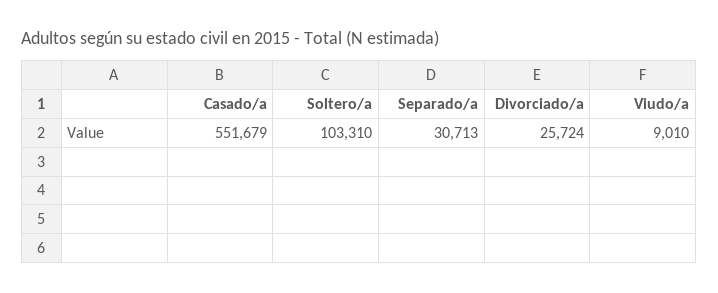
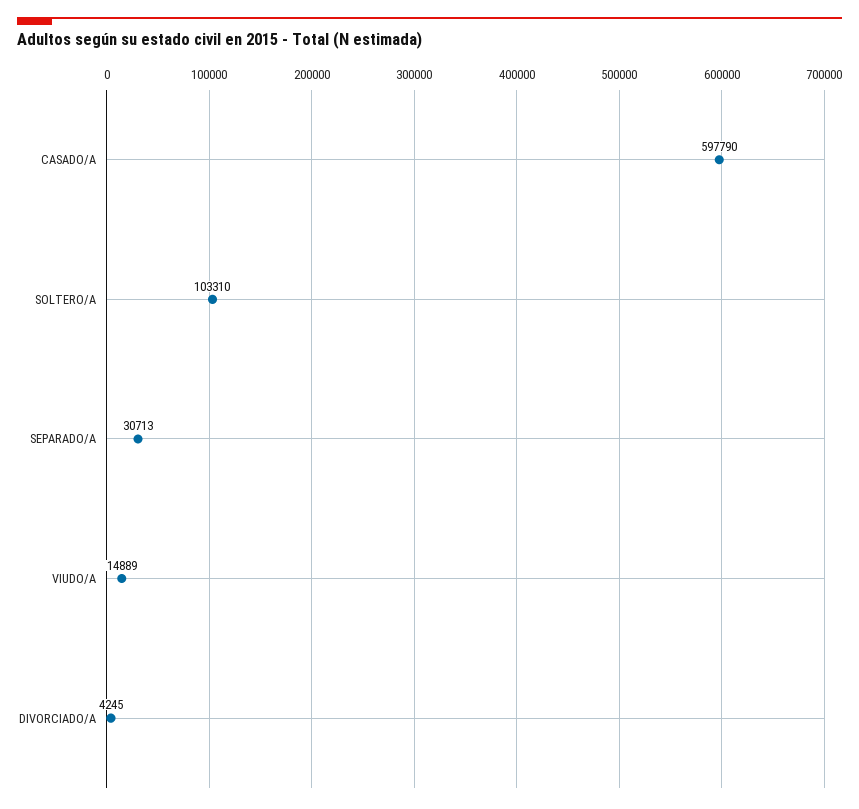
  {
-   "Casado/a": 551679,
+   "Casado/a": 597790,
    "Soltero/a": 103310,
    "Separado/a": 30713,
-   "Divorciado/a": 25724,
+   "Divorciado/a": 4245,
-   "Viudo/a": 9010
+   "Viudo/a": 14889
  }

